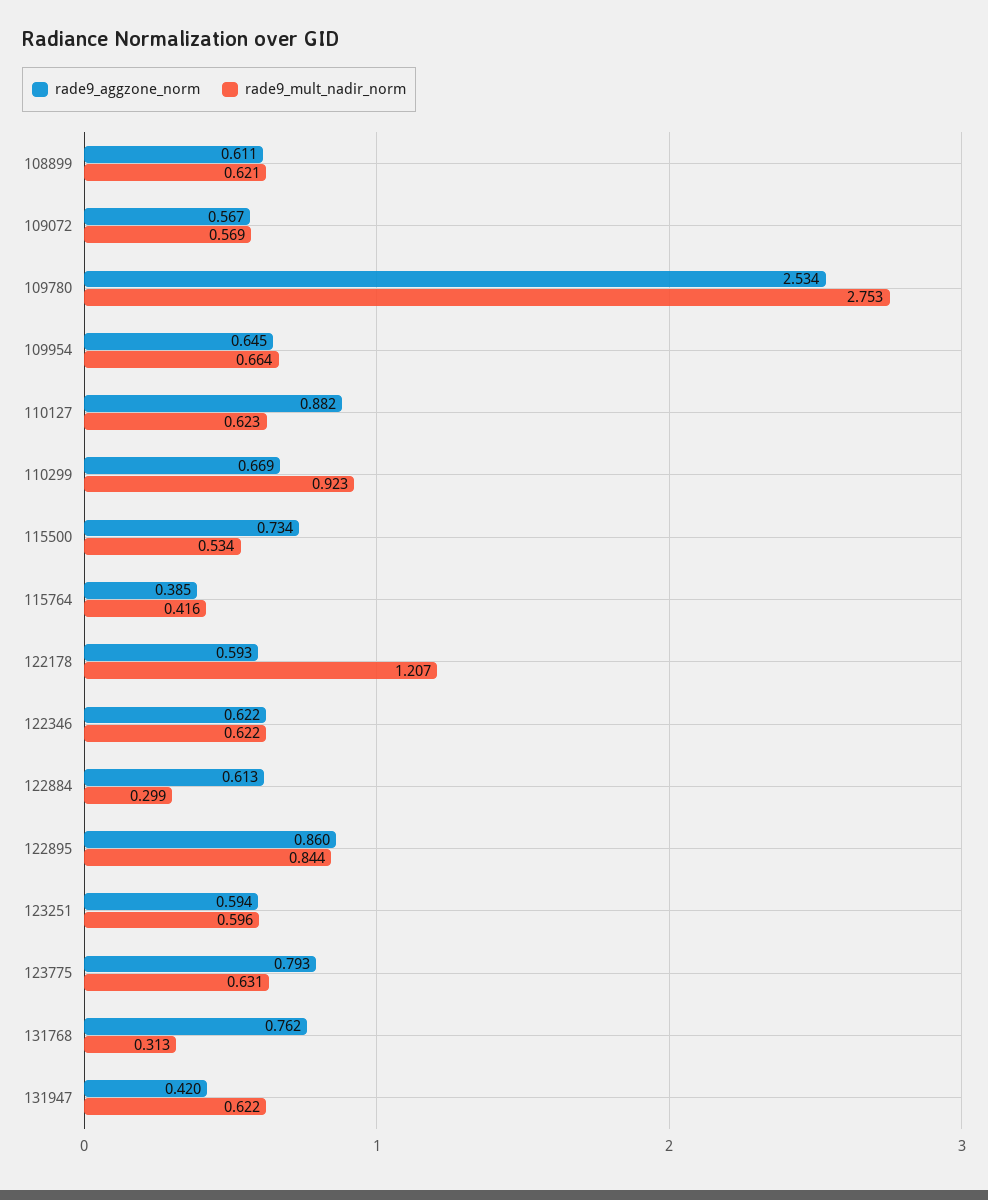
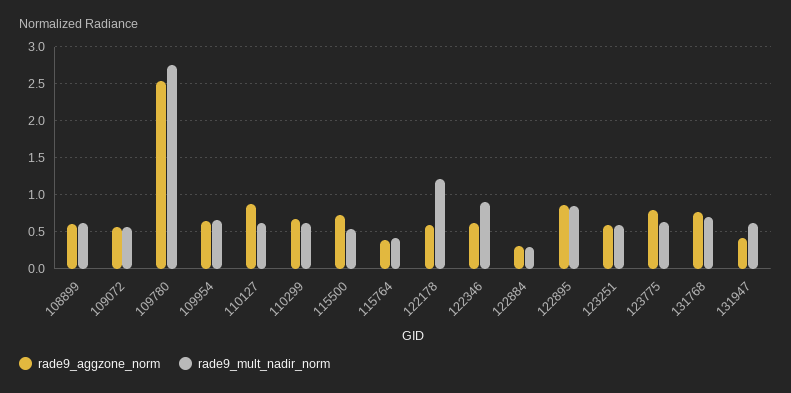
  {
    "rade9_aggzone_norm": {
      "108899": 0.611,
      "109072": 0.567,
      "109780": 2.534,
      "109954": 0.645,
      "110127": 0.882,
      "110299": 0.669,
      "115500": 0.734,
      "115764": 0.385,
      "122178": 0.593,
      "122346": 0.622,
-     "122884": 0.613,
+     "122884": 0.3,
      "122895": 0.86,
      "123251": 0.594,
      "123775": 0.793,
      "131768": 0.762,
      "131947": 0.42
    },
    "rade9_mult_nadir_norm": {
      "108899": 0.621,
      "109072": 0.569,
      "109780": 2.753,
      "109954": 0.664,
      "110127": 0.623,
-     "110299": 0.923,
+     "110299": 0.6,
      "115500": 0.534,
      "115764": 0.416,
      "122178": 1.207,
-     "122346": 0.622,
+     "122346": 0.9,
      "122884": 0.299,
      "122895": 0.844,
      "123251": 0.596,
      "123775": 0.631,
-     "131768": 0.313,
+     "131768": 0.7,
      "131947": 0.622
    }
  }

